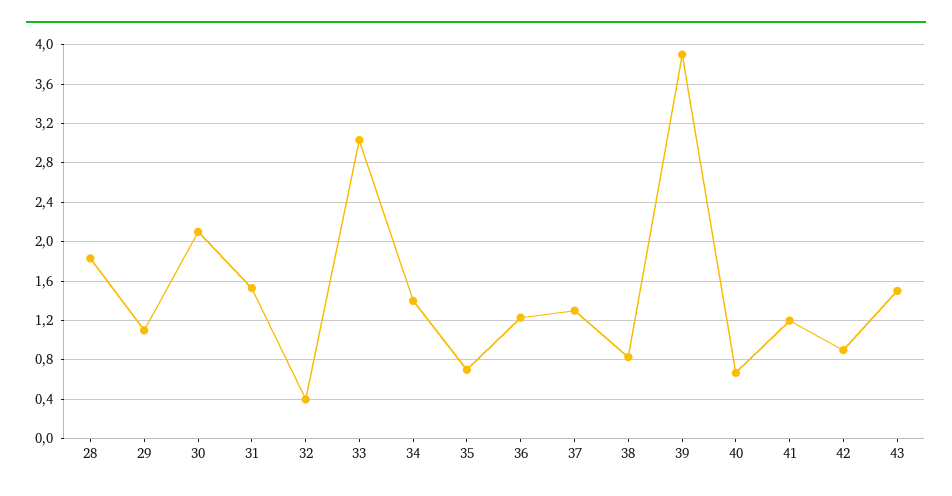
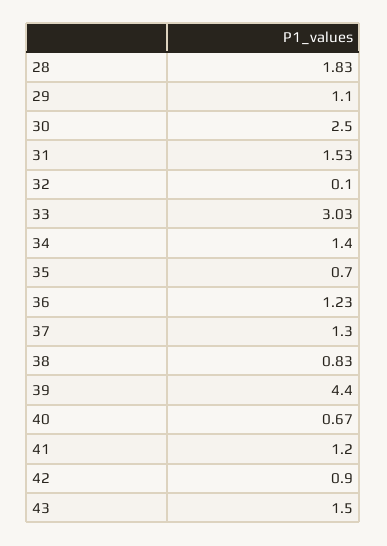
  {
    "28": 1.83,
    "29": 1.1,
-   "30": 2.1,
+   "30": 2.5,
    "31": 1.53,
-   "32": 0.4,
+   "32": 0.1,
    "33": 3.03,
    "34": 1.4,
    "35": 0.7,
    "36": 1.23,
    "37": 1.3,
    "38": 0.83,
-   "39": 3.9,
+   "39": 4.4,
    "40": 0.67,
    "41": 1.2,
    "42": 0.9,
    "43": 1.5
  }

